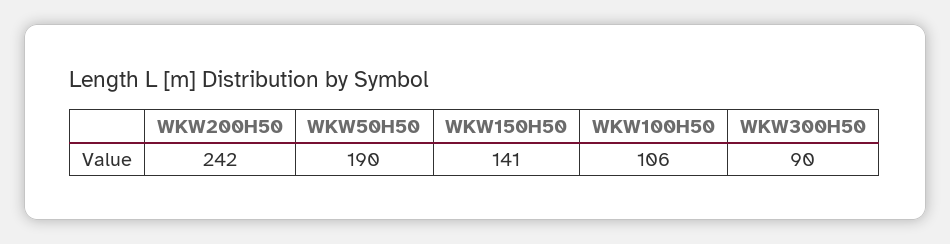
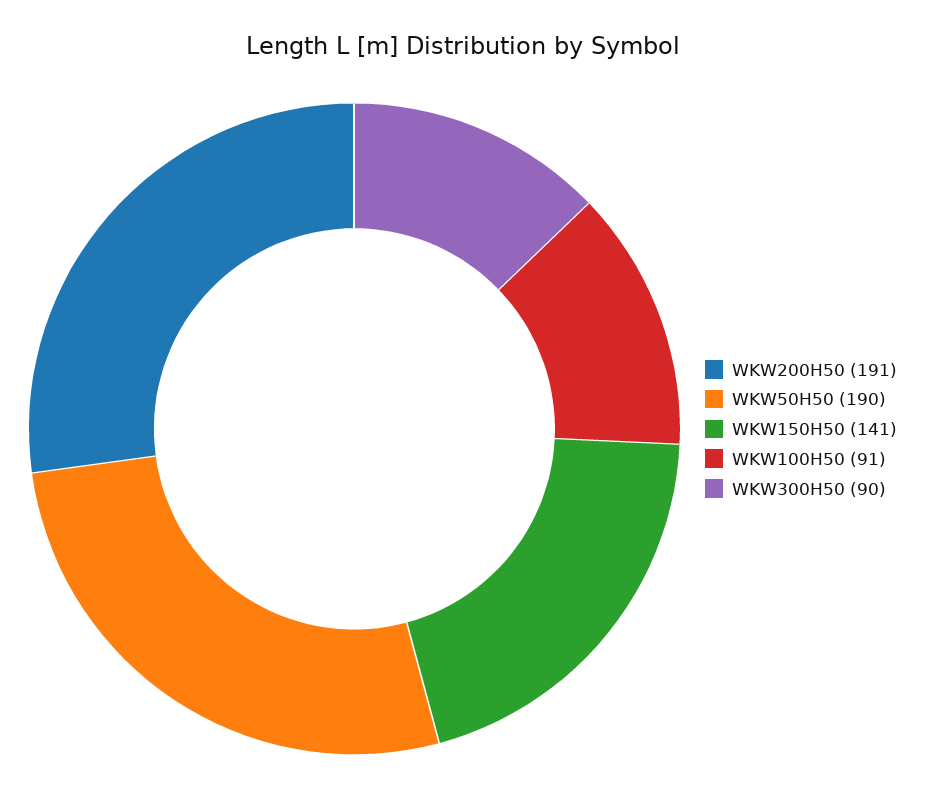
  {
-   "WKW200H50": 242,
+   "WKW200H50": 191,
    "WKW50H50": 190,
    "WKW150H50": 141,
-   "WKW100H50": 106,
+   "WKW100H50": 91,
    "WKW300H50": 90
  }

